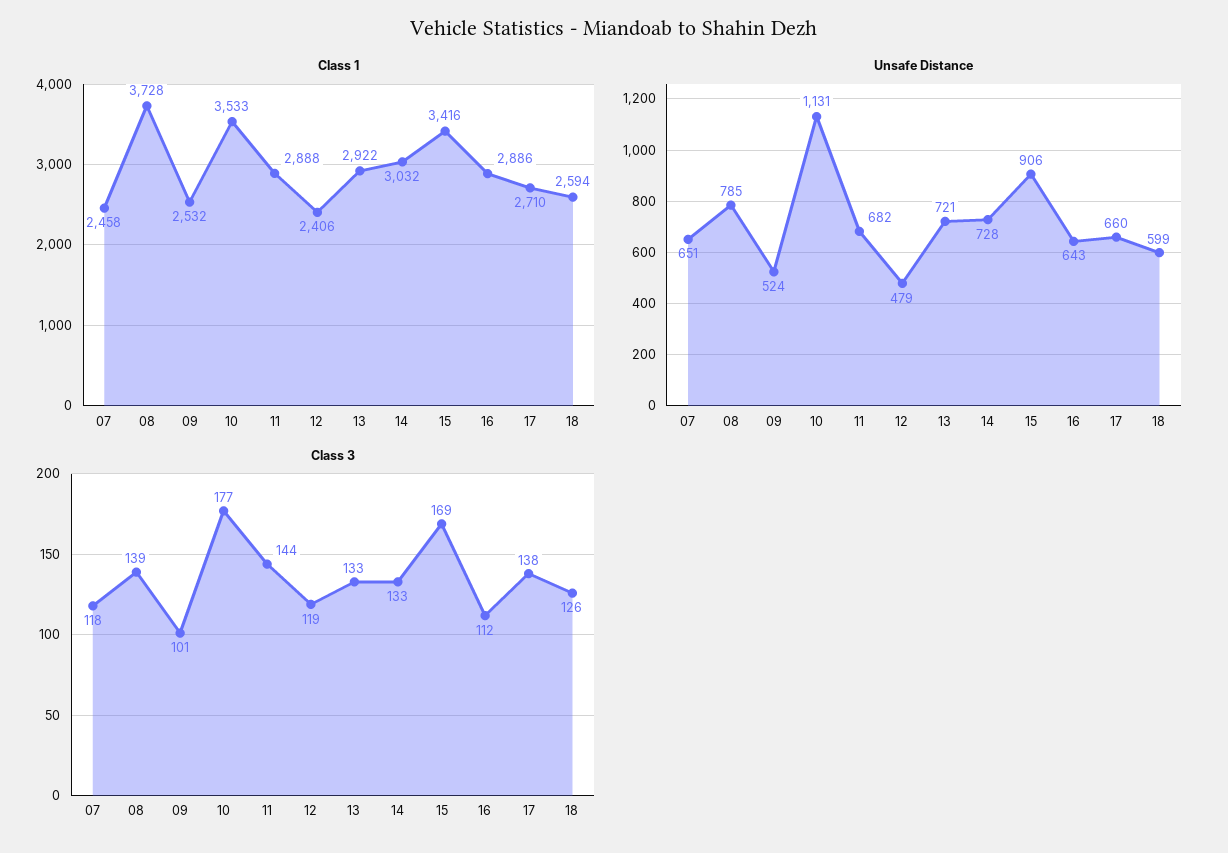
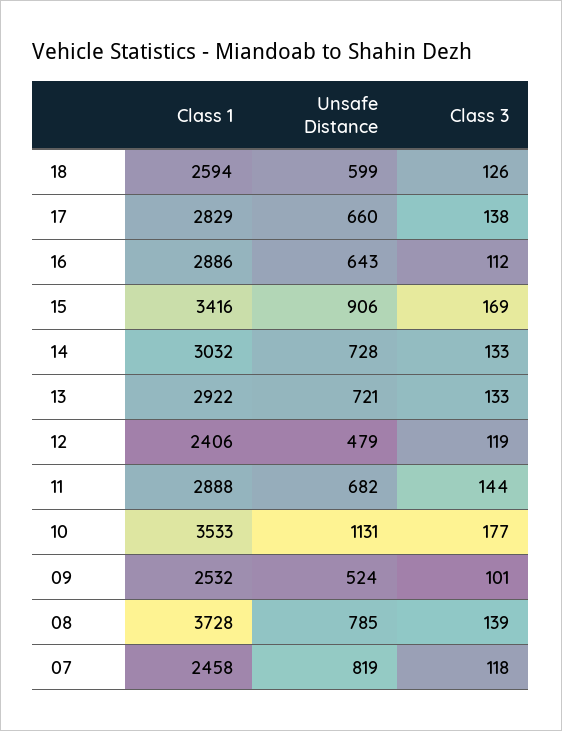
  {
    "Class 1": {
      "07": 2458,
      "08": 3728,
      "09": 2532,
      "10": 3533,
      "11": 2888,
      "12": 2406,
      "13": 2922,
      "14": 3032,
      "15": 3416,
      "16": 2886,
-     "17": 2710,
+     "17": 2829,
      "18": 2594
    },
    "Unsafe Distance": {
-     "07": 651,
+     "07": 819,
      "08": 785,
      "09": 524,
      "10": 1131,
      "11": 682,
      "12": 479,
      "13": 721,
      "14": 728,
      "15": 906,
      "16": 643,
      "17": 660,
      "18": 599
    },
    "Class 3": {
      "07": 118,
      "08": 139,
      "09": 101,
      "10": 177,
      "11": 144,
      "12": 119,
      "13": 133,
      "14": 133,
      "15": 169,
      "16": 112,
      "17": 138,
      "18": 126
    }
  }

